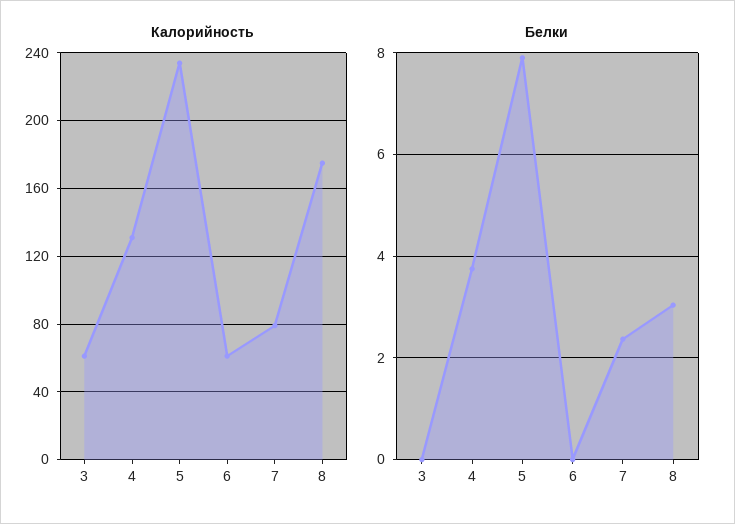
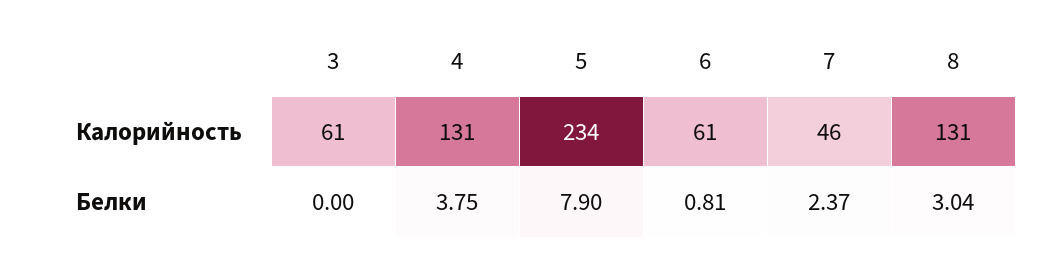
  {
    "Калорийность": {
      "3": 61,
      "4": 131,
      "5": 234,
      "6": 61,
-     "7": 80,
+     "7": 46,
-     "8": 175
+     "8": 131
    },
    "Белки": {
      "3": 0,
      "4": 3.75,
      "5": 7.9,
-     "6": 0,
+     "6": 0.81,
      "7": 2.37,
      "8": 3.04
    }
  }

